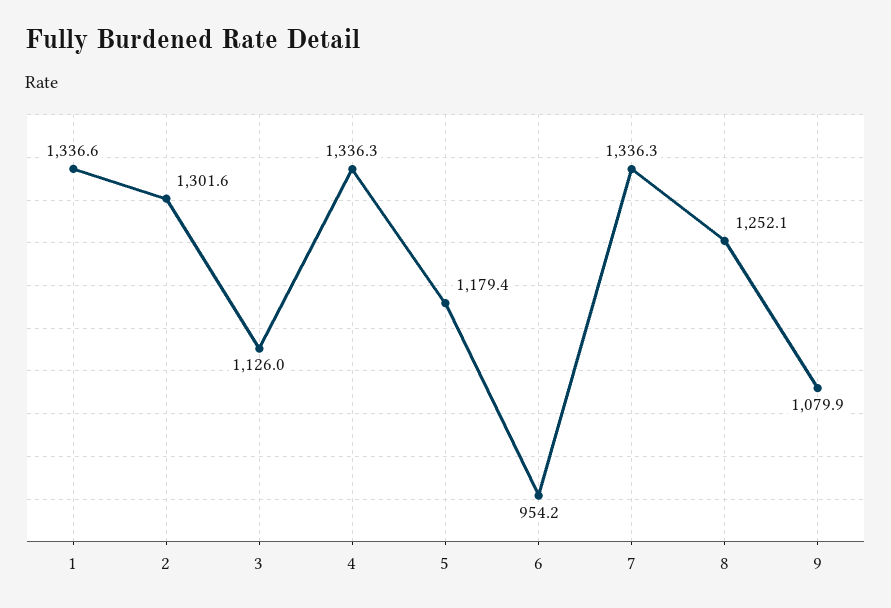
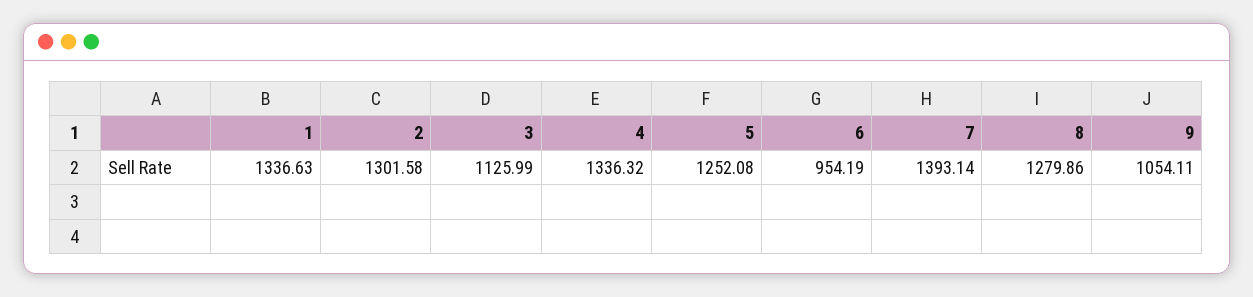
  {
    "1": 1336.63,
    "2": 1301.58,
    "3": 1125.99,
    "4": 1336.32,
-   "5": 1179.4,
+   "5": 1252.08,
    "6": 954.19,
-   "7": 1336.3,
+   "7": 1393.14,
-   "8": 1252.1,
+   "8": 1279.86,
-   "9": 1079.9
+   "9": 1054.11
  }

